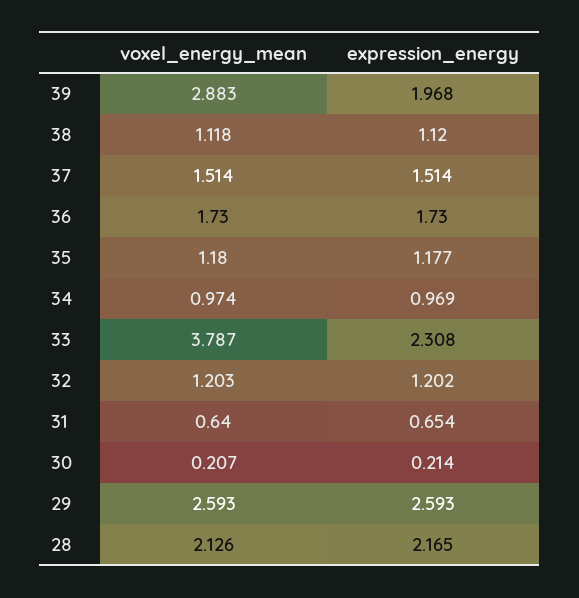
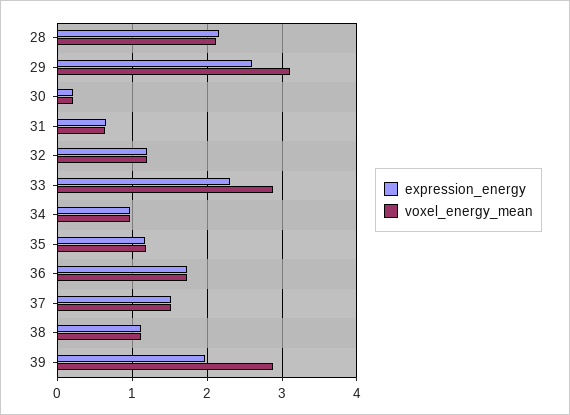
  {
    "voxel_energy_mean": {
      "39": 2.883,
      "38": 1.118,
      "37": 1.514,
      "36": 1.73,
      "35": 1.18,
      "34": 0.974,
-     "33": 3.787,
+     "33": 2.9,
      "32": 1.203,
      "31": 0.64,
      "30": 0.207,
-     "29": 2.593,
+     "29": 3.1,
      "28": 2.126
    },
    "expression_energy": {
      "39": 1.968,
      "38": 1.12,
      "37": 1.514,
      "36": 1.73,
      "35": 1.177,
      "34": 0.969,
      "33": 2.308,
      "32": 1.202,
      "31": 0.654,
      "30": 0.214,
      "29": 2.593,
      "28": 2.165
    }
  }

